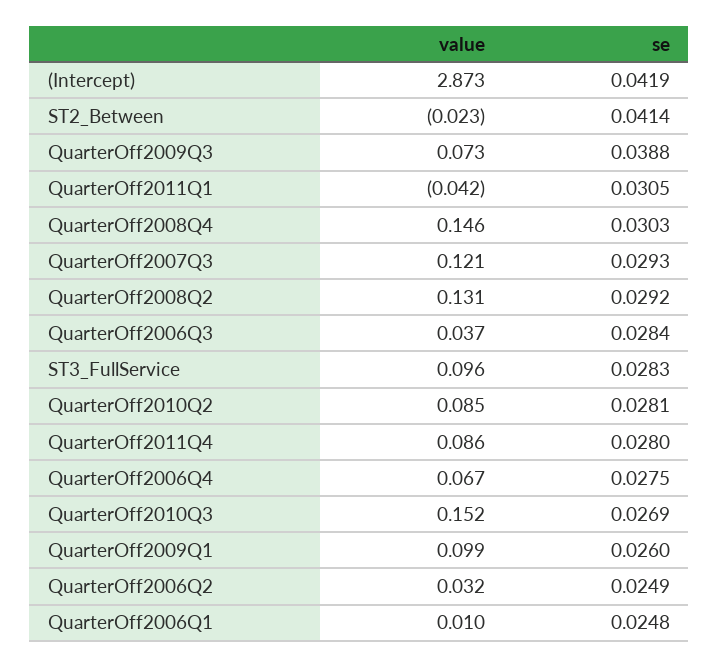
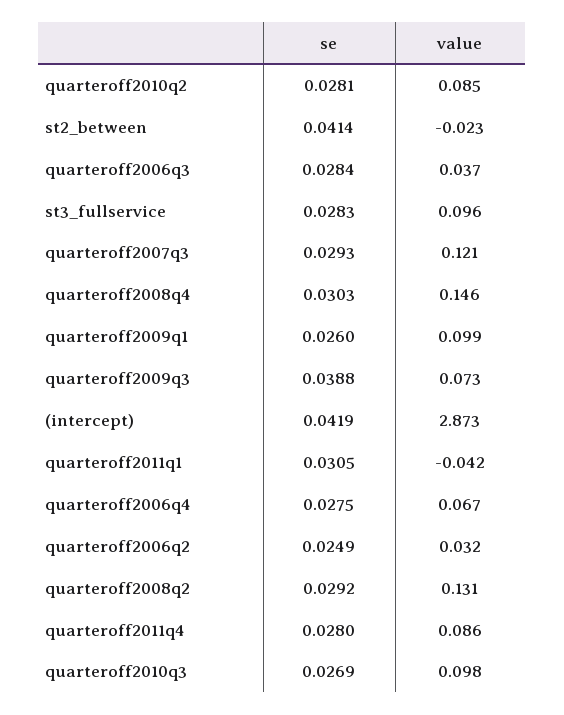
  {
    "value": {
      "(Intercept)": 2.873,
      "ST2_Between": -0.023,
      "QuarterOff2009Q3": 0.073,
      "QuarterOff2011Q1": -0.042,
      "QuarterOff2008Q4": 0.146,
      "QuarterOff2007Q3": 0.121,
      "QuarterOff2008Q2": 0.131,
      "QuarterOff2006Q3": 0.037,
      "ST3_FullService": 0.096,
      "QuarterOff2010Q2": 0.085,
      "QuarterOff2011Q4": 0.086,
      "QuarterOff2006Q4": 0.067,
-     "QuarterOff2010Q3": 0.152,
+     "QuarterOff2010Q3": 0.098,
      "QuarterOff2009Q1": 0.099,
-     "QuarterOff2006Q2": 0.032,
+     "QuarterOff2006Q2": 0.032
-     "QuarterOff2006Q1": 0.01
    },
    "se": {
      "(Intercept)": 0.0419,
      "ST2_Between": 0.0414,
      "QuarterOff2009Q3": 0.0388,
      "QuarterOff2011Q1": 0.0305,
      "QuarterOff2008Q4": 0.0303,
      "QuarterOff2007Q3": 0.0293,
      "QuarterOff2008Q2": 0.0292,
      "QuarterOff2006Q3": 0.0284,
      "ST3_FullService": 0.0283,
      "QuarterOff2010Q2": 0.0281,
      "QuarterOff2011Q4": 0.028,
      "QuarterOff2006Q4": 0.0275,
      "QuarterOff2010Q3": 0.0269,
      "QuarterOff2009Q1": 0.026,
-     "QuarterOff2006Q2": 0.0249,
+     "QuarterOff2006Q2": 0.0249
-     "QuarterOff2006Q1": 0.0248
    }
  }

